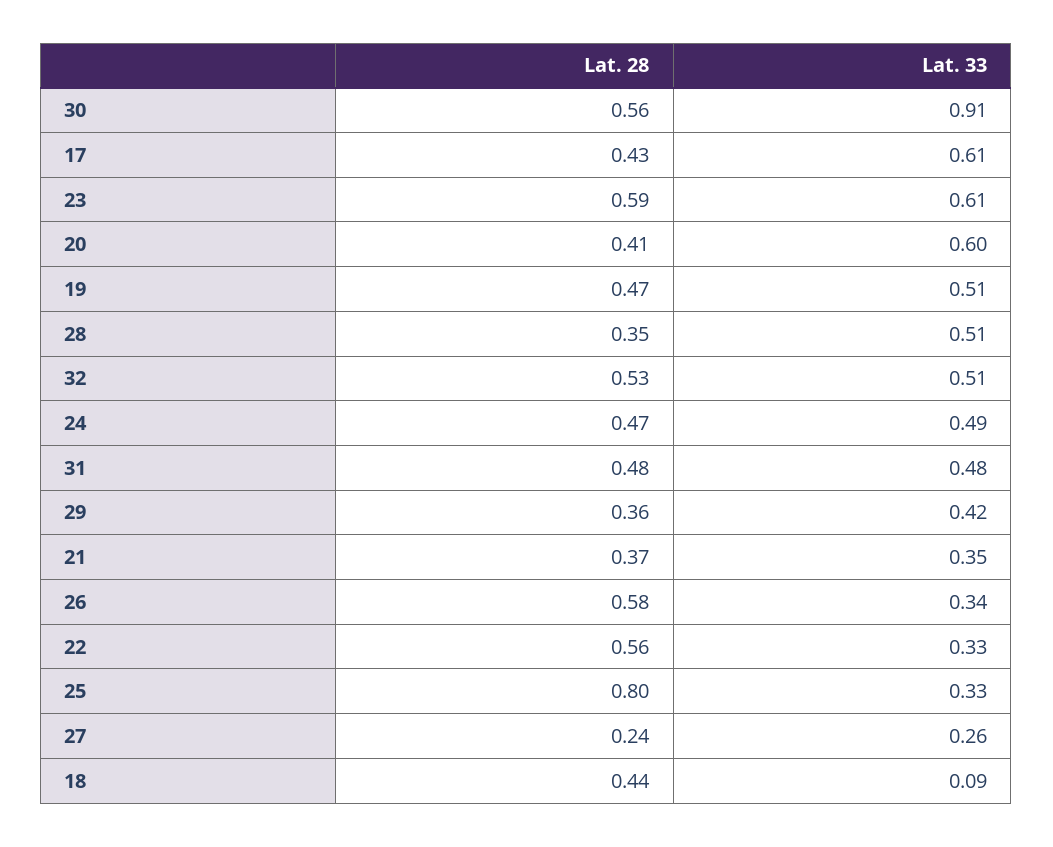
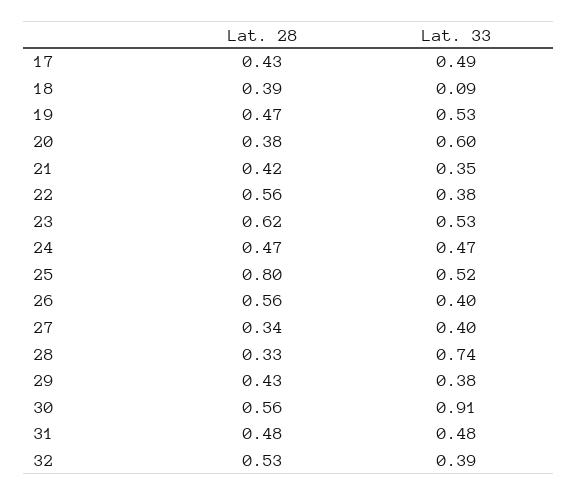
  {
    "Lat. 28": {
      "30": 0.56,
      "17": 0.43,
-     "23": 0.59,
+     "23": 0.62,
-     "20": 0.41,
+     "20": 0.38,
      "19": 0.47,
-     "28": 0.35,
+     "28": 0.33,
      "32": 0.53,
      "24": 0.47,
      "31": 0.48,
-     "29": 0.36,
+     "29": 0.43,
-     "21": 0.37,
+     "21": 0.42,
-     "26": 0.58,
+     "26": 0.56,
      "22": 0.56,
      "25": 0.8,
-     "27": 0.24,
+     "27": 0.34,
-     "18": 0.44
+     "18": 0.39
    },
    "Lat. 33": {
      "30": 0.91,
-     "17": 0.61,
+     "17": 0.49,
-     "23": 0.61,
+     "23": 0.53,
      "20": 0.6,
-     "19": 0.51,
+     "19": 0.53,
-     "28": 0.51,
+     "28": 0.74,
-     "32": 0.51,
+     "32": 0.39,
-     "24": 0.49,
+     "24": 0.47,
      "31": 0.48,
-     "29": 0.42,
+     "29": 0.38,
      "21": 0.35,
-     "26": 0.34,
+     "26": 0.4,
-     "22": 0.33,
+     "22": 0.38,
-     "25": 0.33,
+     "25": 0.52,
-     "27": 0.26,
+     "27": 0.4,
      "18": 0.09
    }
  }

